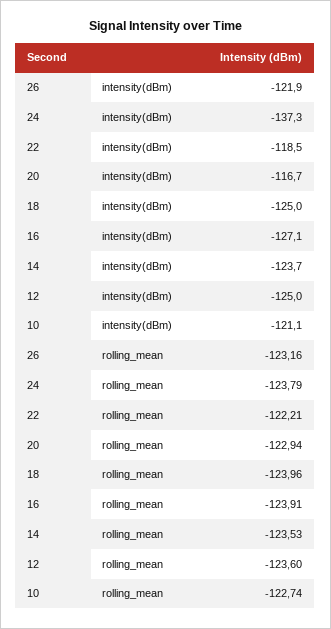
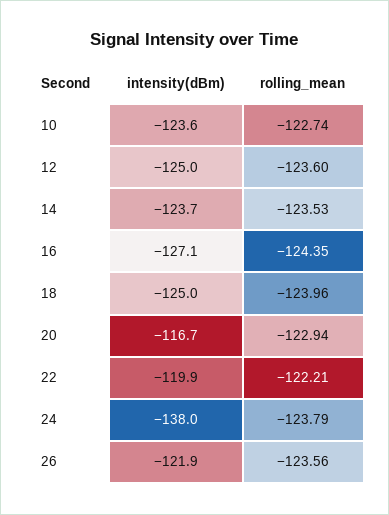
  {
    "26": {
      "intensity(dBm)": -121.9,
-     "rolling_mean": -123.16
+     "rolling_mean": -123.56
    },
    "24": {
-     "intensity(dBm)": -137.3,
+     "intensity(dBm)": -138,
      "rolling_mean": -123.79
    },
    "22": {
-     "intensity(dBm)": -118.5,
+     "intensity(dBm)": -119.9,
      "rolling_mean": -122.21
    },
    "20": {
      "intensity(dBm)": -116.7,
      "rolling_mean": -122.94
    },
    "18": {
      "intensity(dBm)": -125,
      "rolling_mean": -123.96
    },
    "16": {
      "intensity(dBm)": -127.1,
-     "rolling_mean": -123.91
+     "rolling_mean": -124.35
    },
    "14": {
      "intensity(dBm)": -123.7,
      "rolling_mean": -123.53
    },
    "12": {
      "intensity(dBm)": -125,
      "rolling_mean": -123.6
    },
    "10": {
-     "intensity(dBm)": -121.1,
+     "intensity(dBm)": -123.6,
      "rolling_mean": -122.74
    }
  }

